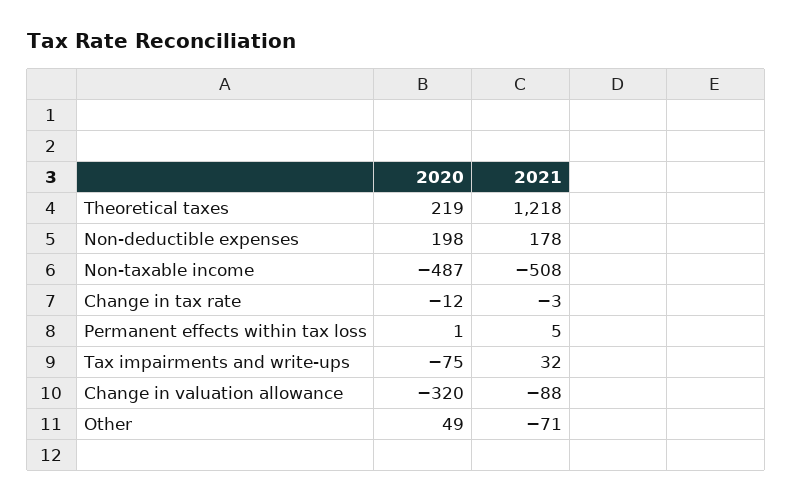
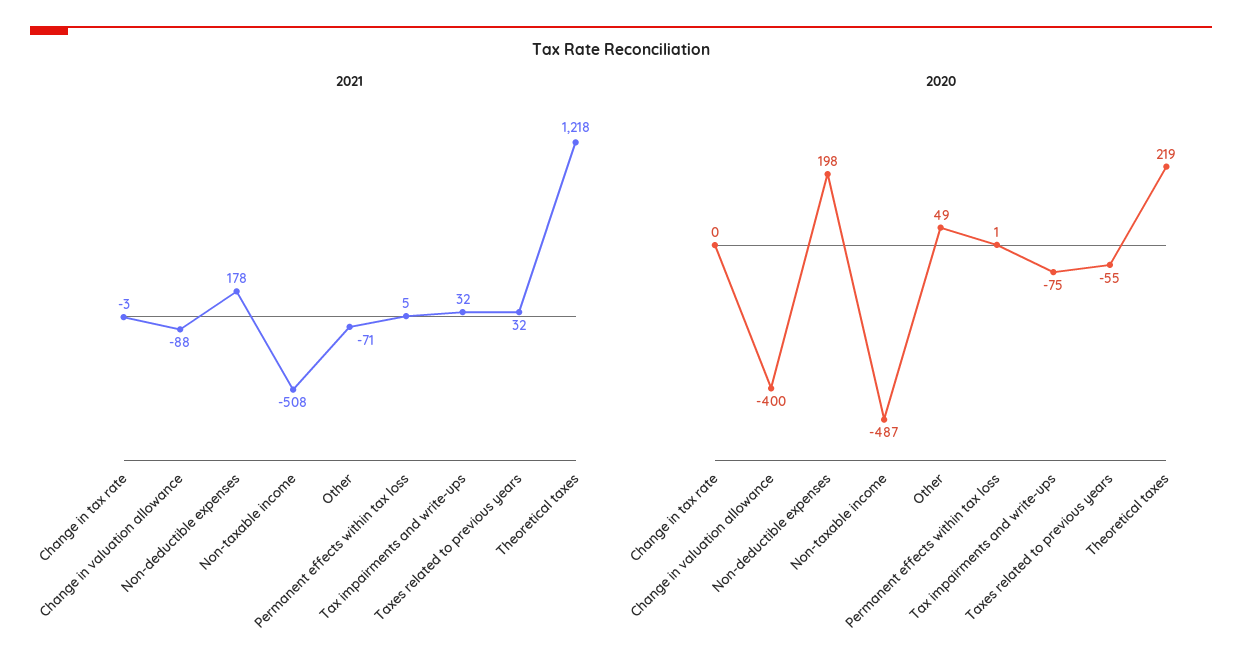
  {
    "2020": {
      "Theoretical taxes": 219,
      "Non-deductible expenses": 198,
      "Non-taxable income": -487,
-     "Change in tax rate": -12,
+     "Change in tax rate": 0,
      "Permanent effects within tax loss": 1,
      "Tax impairments and write-ups": -75,
-     "Change in valuation allowance": -320,
+     "Change in valuation allowance": -400,
-     "Other": 49
+     "Other": 49,
+     "Taxes related to previous years": -55
    },
    "2021": {
      "Theoretical taxes": 1218,
      "Non-deductible expenses": 178,
      "Non-taxable income": -508,
      "Change in tax rate": -3,
      "Permanent effects within tax loss": 5,
      "Tax impairments and write-ups": 32,
      "Change in valuation allowance": -88,
-     "Other": -71
+     "Other": -71,
+     "Taxes related to previous years": 32
    }
  }

